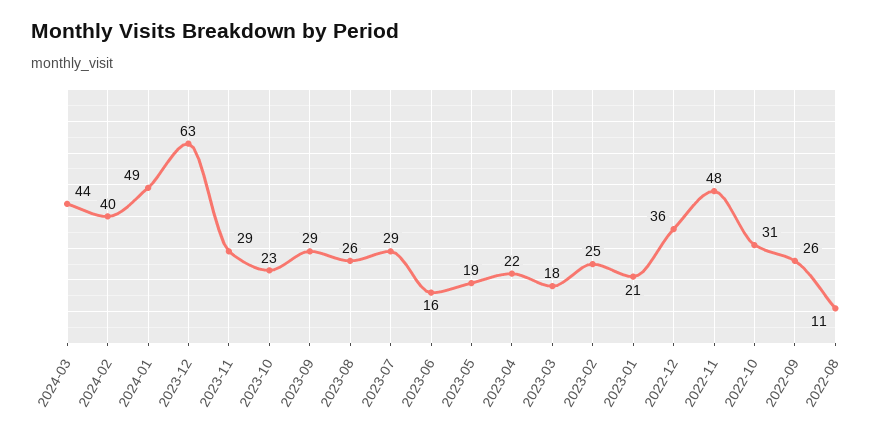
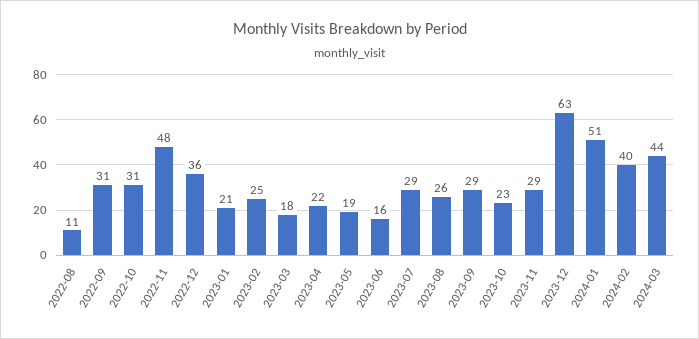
  {
    "2024-03": 44,
    "2024-02": 40,
-   "2024-01": 49,
+   "2024-01": 51,
    "2023-12": 63,
    "2023-11": 29,
    "2023-10": 23,
    "2023-09": 29,
    "2023-08": 26,
    "2023-07": 29,
    "2023-06": 16,
    "2023-05": 19,
    "2023-04": 22,
    "2023-03": 18,
    "2023-02": 25,
    "2023-01": 21,
    "2022-12": 36,
    "2022-11": 48,
    "2022-10": 31,
-   "2022-09": 26,
+   "2022-09": 31,
    "2022-08": 11
  }

